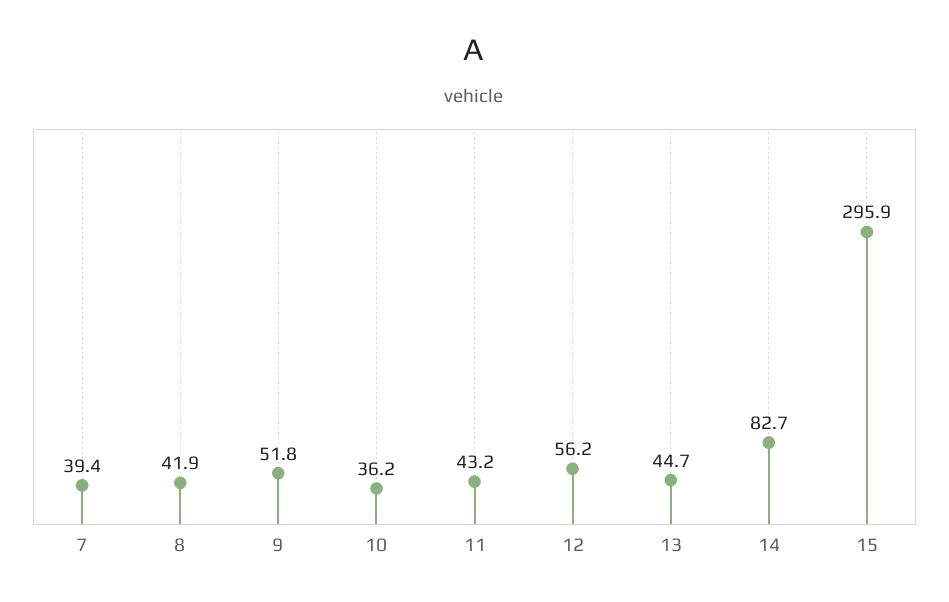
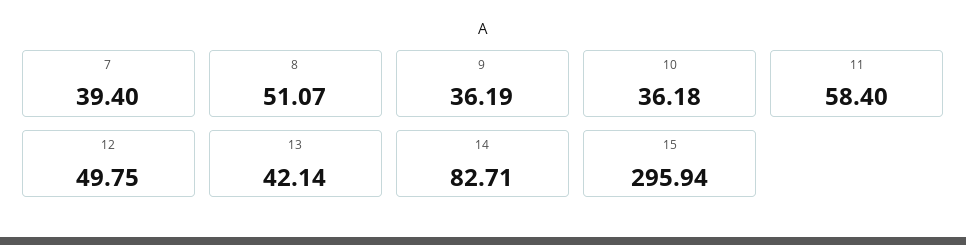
  {
    "7": 39.4,
-   "8": 41.9,
+   "8": 51.07,
-   "9": 51.8,
+   "9": 36.19,
    "10": 36.18,
-   "11": 43.2,
+   "11": 58.4,
-   "12": 56.2,
+   "12": 49.75,
-   "13": 44.7,
+   "13": 42.14,
    "14": 82.71,
    "15": 295.94
  }

